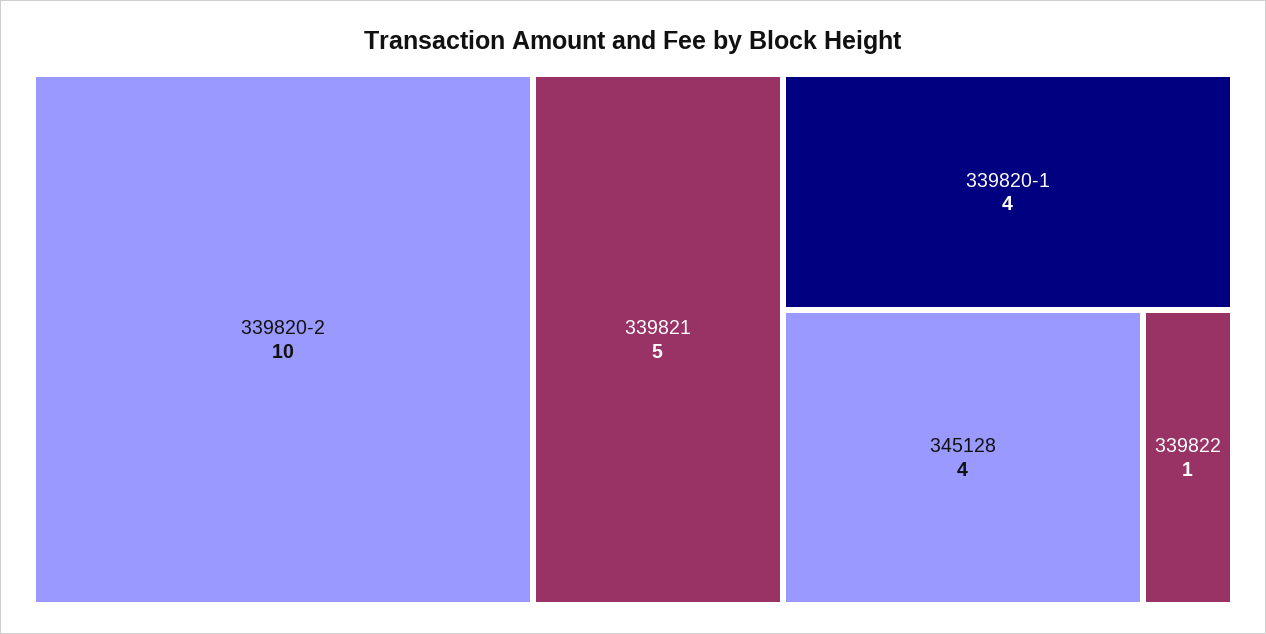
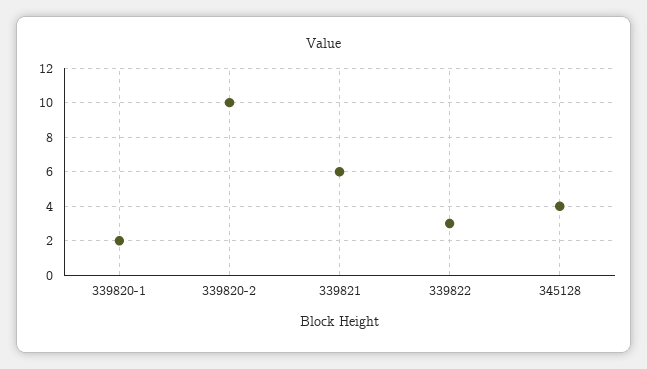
  {
    "339820-2": 10,
-   "339821": 5,
+   "339821": 6,
-   "339820-1": 4,
+   "339820-1": 2,
    "345128": 4,
-   "339822": 1
+   "339822": 3
  }

